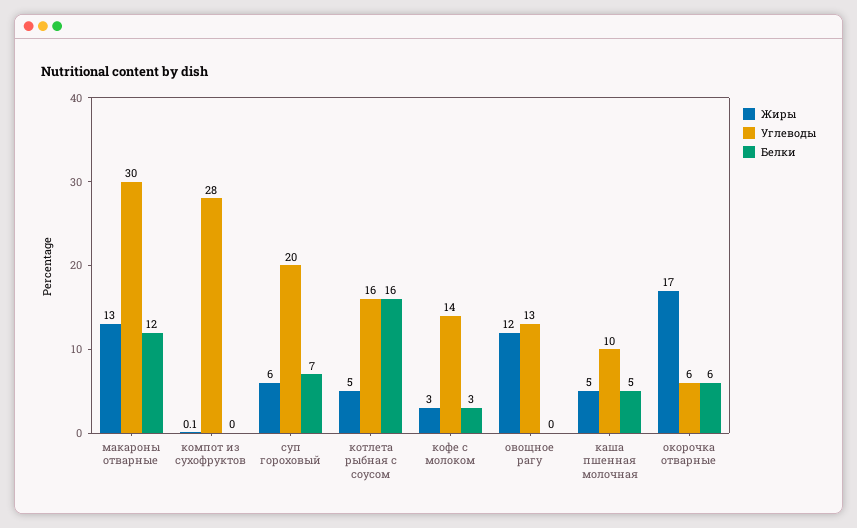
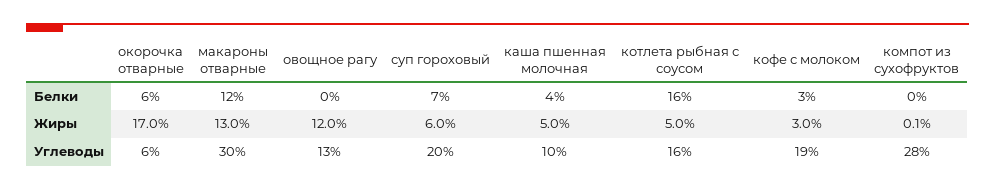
  {
    "Жиры": {
      "макароны отварные": 13,
      "компот из сухофруктов": 0.1,
      "суп гороховый": 6,
      "котлета рыбная с соусом": 5,
      "кофе с молоком": 3,
      "овощное рагу": 12,
      "каша пшенная молочная": 5,
      "окорочка отварные": 17
    },
    "Углеводы": {
      "макароны отварные": 30,
      "компот из сухофруктов": 28,
      "суп гороховый": 20,
      "котлета рыбная с соусом": 16,
-     "кофе с молоком": 14,
+     "кофе с молоком": 19,
      "овощное рагу": 13,
      "каша пшенная молочная": 10,
      "окорочка отварные": 6
    },
    "Белки": {
      "макароны отварные": 12,
      "компот из сухофруктов": 0,
      "суп гороховый": 7,
      "котлета рыбная с соусом": 16,
      "кофе с молоком": 3,
      "овощное рагу": 0,
-     "каша пшенная молочная": 5,
+     "каша пшенная молочная": 4,
      "окорочка отварные": 6
    }
  }

